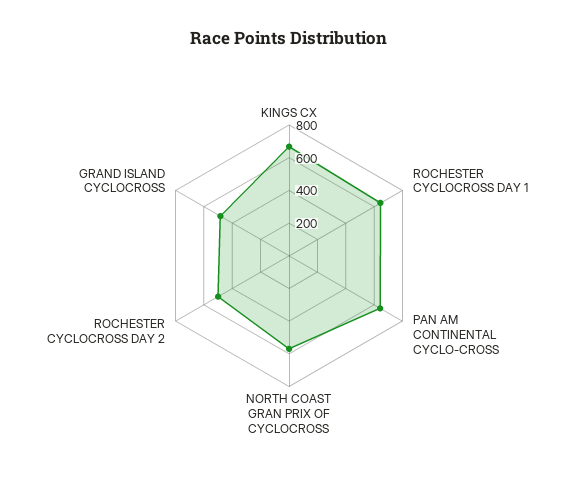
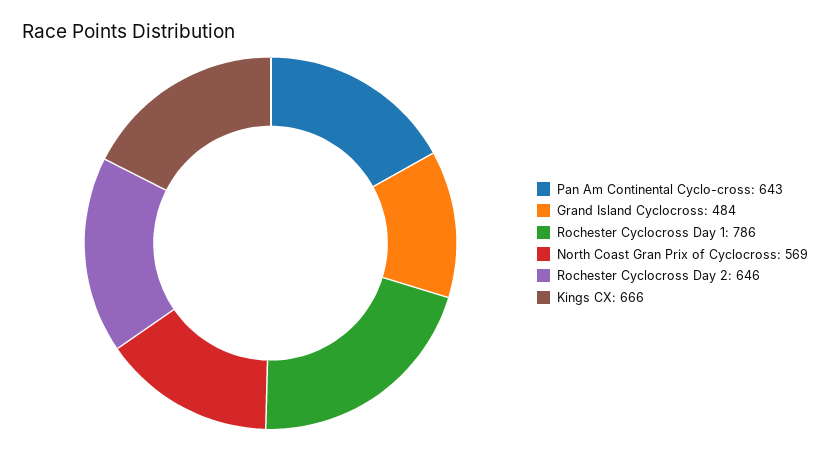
  {
    "KINGS CX": 666,
-   "ROCHESTER CYCLOCROSS DAY 1": 650,
+   "ROCHESTER CYCLOCROSS DAY 1": 786,
    "PAN AM CONTINENTAL CYCLO-CROSS": 643,
    "NORTH COAST GRAN PRIX OF CYCLOCROSS": 569,
-   "ROCHESTER CYCLOCROSS DAY 2": 500,
+   "ROCHESTER CYCLOCROSS DAY 2": 646,
    "GRAND ISLAND CYCLOCROSS": 484
  }

